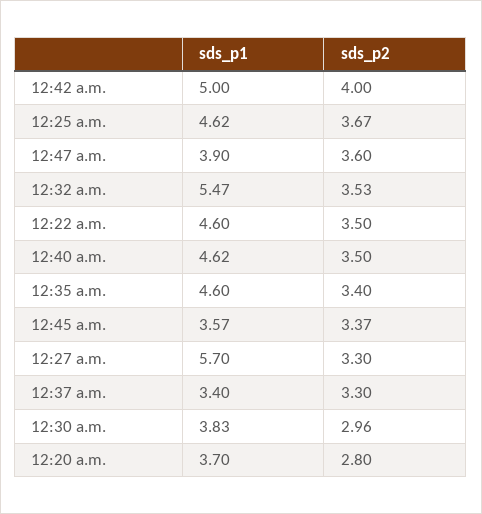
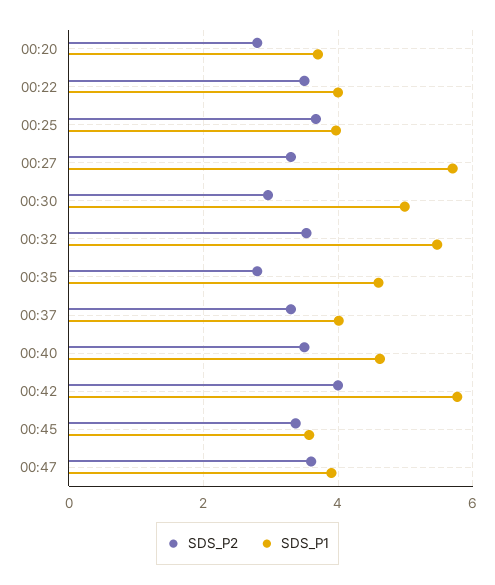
  {
    "sds_p1": {
-     "12:42 a.m.": 5,
+     "12:42 a.m.": 5.8,
-     "12:25 a.m.": 4.62,
+     "12:25 a.m.": 4,
      "12:47 a.m.": 3.9,
      "12:32 a.m.": 5.47,
-     "12:22 a.m.": 4.6,
+     "12:22 a.m.": 4,
      "12:40 a.m.": 4.62,
      "12:35 a.m.": 4.6,
      "12:45 a.m.": 3.57,
      "12:27 a.m.": 5.7,
-     "12:37 a.m.": 3.4,
+     "12:37 a.m.": 4,
-     "12:30 a.m.": 3.83,
+     "12:30 a.m.": 5,
      "12:20 a.m.": 3.7
    },
    "sds_p2": {
      "12:42 a.m.": 4,
      "12:25 a.m.": 3.67,
      "12:47 a.m.": 3.6,
      "12:32 a.m.": 3.53,
      "12:22 a.m.": 3.5,
      "12:40 a.m.": 3.5,
-     "12:35 a.m.": 3.4,
+     "12:35 a.m.": 2.8,
      "12:45 a.m.": 3.37,
      "12:27 a.m.": 3.3,
      "12:37 a.m.": 3.3,
      "12:30 a.m.": 2.96,
      "12:20 a.m.": 2.8
    }
  }

